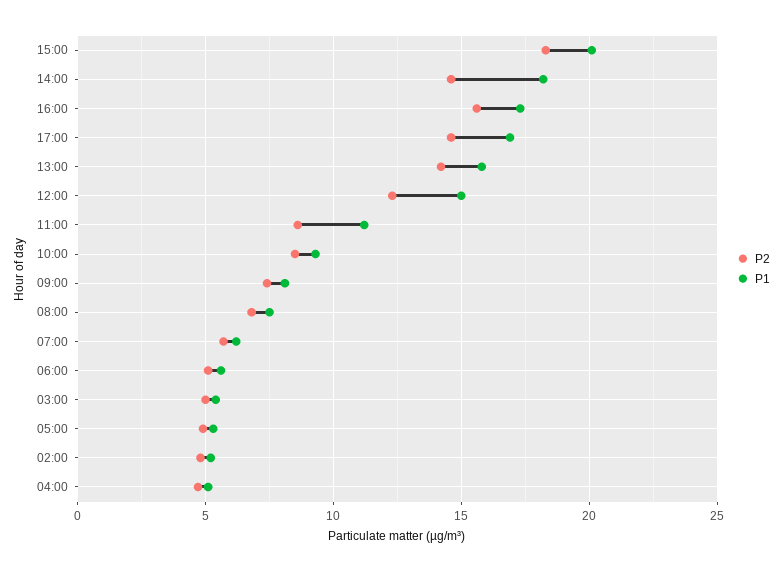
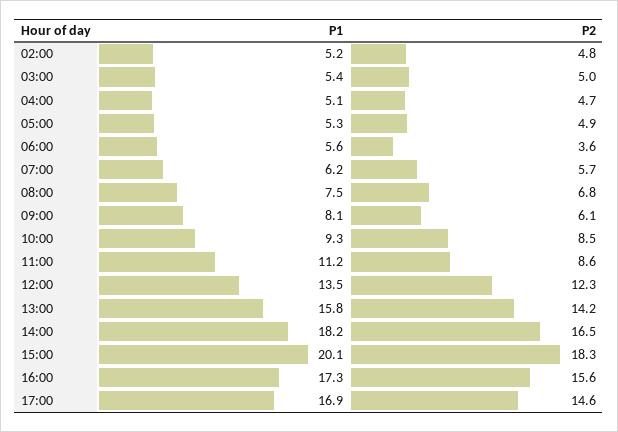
  {
    "P2": {
      "15:00": 18.3,
-     "14:00": 14.5,
+     "14:00": 16.5,
      "16:00": 15.6,
      "17:00": 14.6,
      "13:00": 14.2,
      "12:00": 12.3,
      "11:00": 8.6,
      "10:00": 8.5,
-     "09:00": 7.5,
+     "09:00": 6.1,
      "08:00": 6.8,
      "07:00": 5.7,
-     "06:00": 5,
+     "06:00": 3.6,
      "03:00": 5,
      "05:00": 4.9,
      "02:00": 4.8,
      "04:00": 4.7
    },
    "P1": {
      "15:00": 20.1,
      "14:00": 18.2,
      "16:00": 17.3,
      "17:00": 16.9,
      "13:00": 15.8,
-     "12:00": 15,
+     "12:00": 13.5,
      "11:00": 11.2,
      "10:00": 9.3,
      "09:00": 8.1,
      "08:00": 7.5,
      "07:00": 6.2,
      "06:00": 5.6,
      "03:00": 5.4,
      "05:00": 5.3,
      "02:00": 5.2,
      "04:00": 5.1
    }
  }

